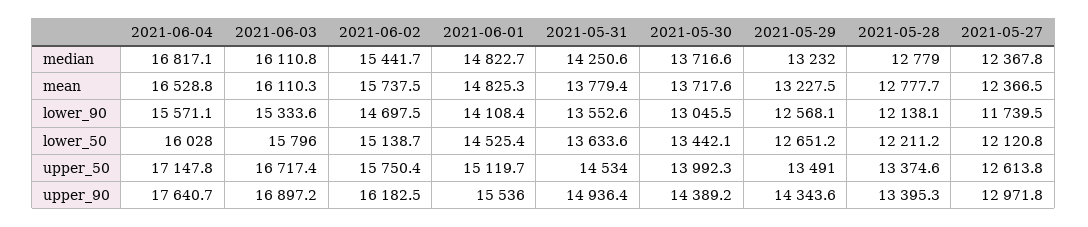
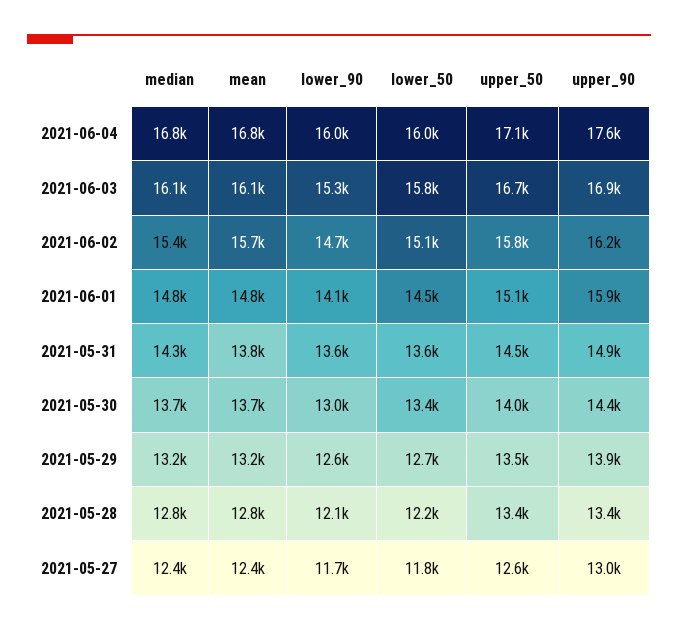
  {
    "2021-06-04": {
      "median": 16817.1,
-     "mean": 16528.8,
+     "mean": 16800,
-     "lower_90": 15571.1,
+     "lower_90": 16000,
      "lower_50": 16028,
      "upper_50": 17147.8,
      "upper_90": 17640.7
    },
    "2021-06-03": {
      "median": 16110.8,
      "mean": 16110.3,
      "lower_90": 15333.6,
      "lower_50": 15796,
      "upper_50": 16717.4,
      "upper_90": 16897.2
    },
    "2021-06-02": {
      "median": 15441.7,
      "mean": 15737.5,
      "lower_90": 14697.5,
      "lower_50": 15138.7,
      "upper_50": 15750.4,
      "upper_90": 16182.5
    },
    "2021-06-01": {
      "median": 14822.7,
      "mean": 14825.3,
      "lower_90": 14108.4,
      "lower_50": 14525.4,
      "upper_50": 15119.7,
-     "upper_90": 15536
+     "upper_90": 15900
    },
    "2021-05-31": {
      "median": 14250.6,
      "mean": 13779.4,
      "lower_90": 13552.6,
      "lower_50": 13633.6,
      "upper_50": 14534,
      "upper_90": 14936.4
    },
    "2021-05-30": {
      "median": 13716.6,
      "mean": 13717.6,
      "lower_90": 13045.5,
      "lower_50": 13442.1,
      "upper_50": 13992.3,
      "upper_90": 14389.2
    },
    "2021-05-29": {
      "median": 13232,
      "mean": 13227.5,
      "lower_90": 12568.1,
      "lower_50": 12651.2,
      "upper_50": 13491,
-     "upper_90": 14343.6
+     "upper_90": 13900
    },
    "2021-05-28": {
      "median": 12779,
      "mean": 12777.7,
      "lower_90": 12138.1,
      "lower_50": 12211.2,
      "upper_50": 13374.6,
      "upper_90": 13395.3
    },
    "2021-05-27": {
      "median": 12367.8,
      "mean": 12366.5,
      "lower_90": 11739.5,
-     "lower_50": 12120.8,
+     "lower_50": 11800,
      "upper_50": 12613.8,
      "upper_90": 12971.8
    }
  }

